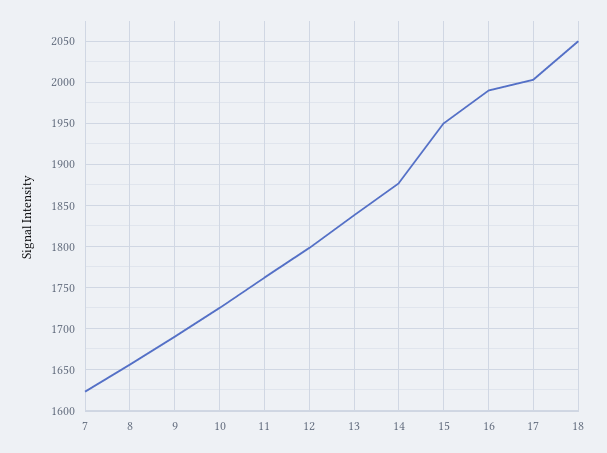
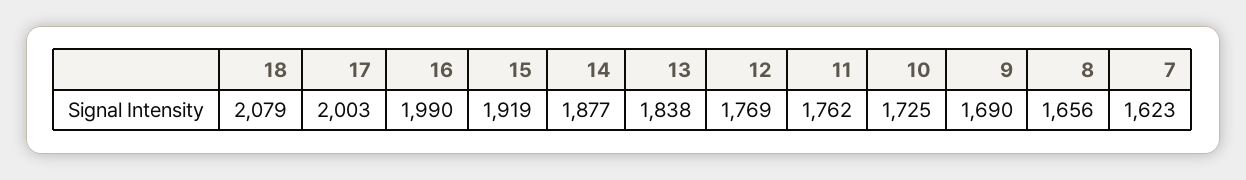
  {
    "7": 1623,
    "8": 1656,
    "9": 1690,
    "10": 1725,
    "11": 1762,
-   "12": 1800,
+   "12": 1769,
    "13": 1838,
    "14": 1877,
-   "15": 1950,
+   "15": 1919,
    "16": 1990,
    "17": 2003,
-   "18": 2050
+   "18": 2079
  }

